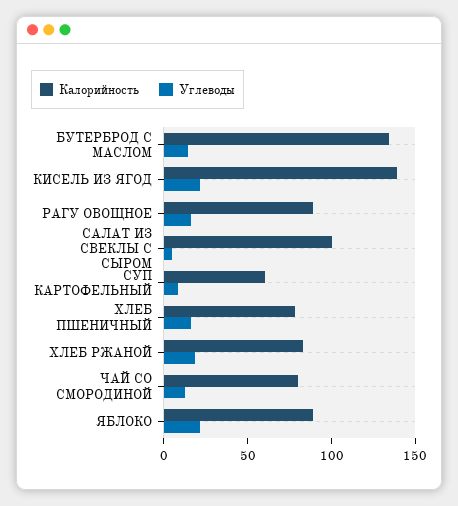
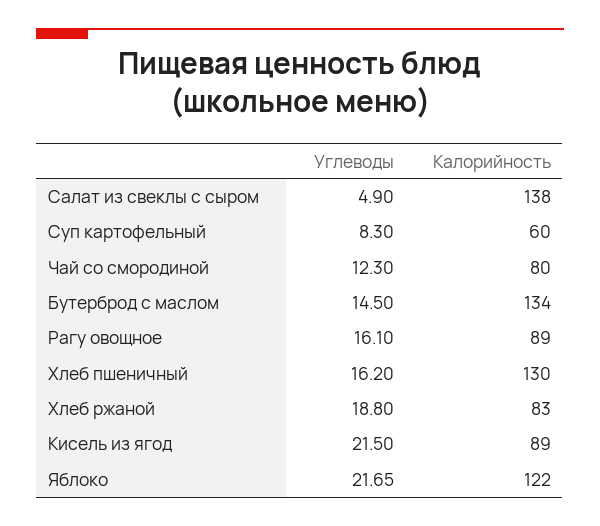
  {
    "Калорийность": {
      "БУТЕРБРОД С МАСЛОМ": 134,
-     "КИСЕЛЬ ИЗ ЯГОД": 140,
+     "КИСЕЛЬ ИЗ ЯГОД": 89,
      "РАГУ ОВОЩНОЕ": 89,
-     "САЛАТ ИЗ СВЕКЛЫ С СЫРОМ": 100,
+     "САЛАТ ИЗ СВЕКЛЫ С СЫРОМ": 138,
      "СУП КАРТОФЕЛЬНЫЙ": 60,
-     "ХЛЕБ ПШЕНИЧНЫЙ": 80,
+     "ХЛЕБ ПШЕНИЧНЫЙ": 130,
      "ХЛЕБ РЖАНОЙ": 83,
      "ЧАЙ СО СМОРОДИНОЙ": 80,
-     "ЯБЛОКО": 90
+     "ЯБЛОКО": 122
    },
    "Углеводы": {
      "БУТЕРБРОД С МАСЛОМ": 14.5,
      "КИСЕЛЬ ИЗ ЯГОД": 21.5,
      "РАГУ ОВОЩНОЕ": 16.1,
      "САЛАТ ИЗ СВЕКЛЫ С СЫРОМ": 4.9,
      "СУП КАРТОФЕЛЬНЫЙ": 8.3,
      "ХЛЕБ ПШЕНИЧНЫЙ": 16.2,
      "ХЛЕБ РЖАНОЙ": 18.8,
      "ЧАЙ СО СМОРОДИНОЙ": 12.3,
      "ЯБЛОКО": 21.65
    }
  }

